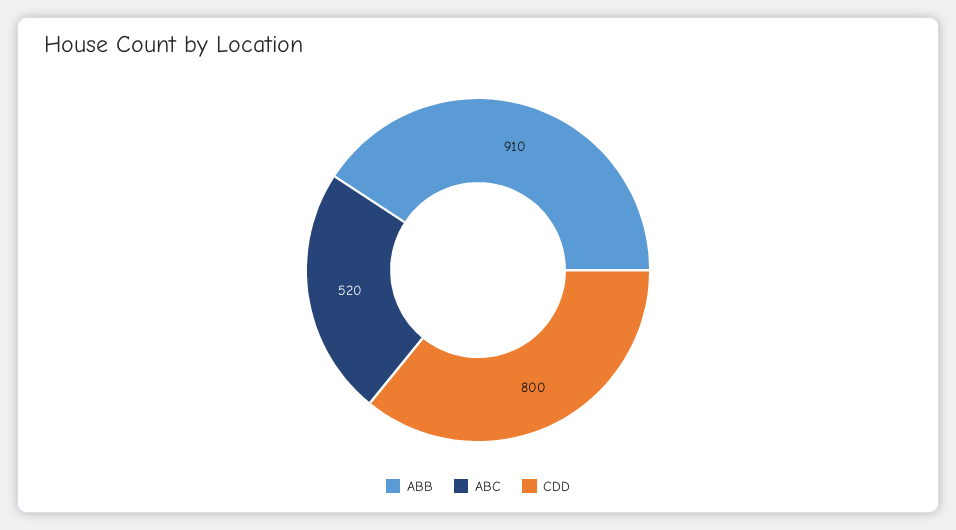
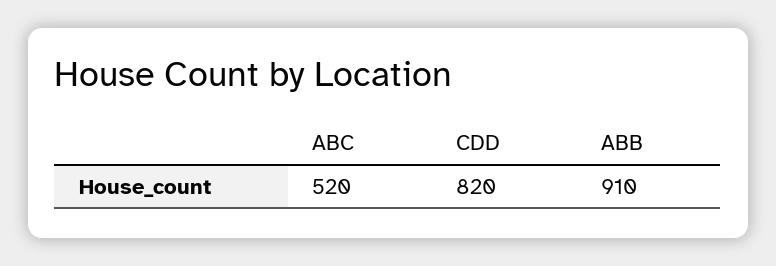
  {
    "ABB": 910,
    "ABC": 520,
-   "CDD": 800
+   "CDD": 820
  }

